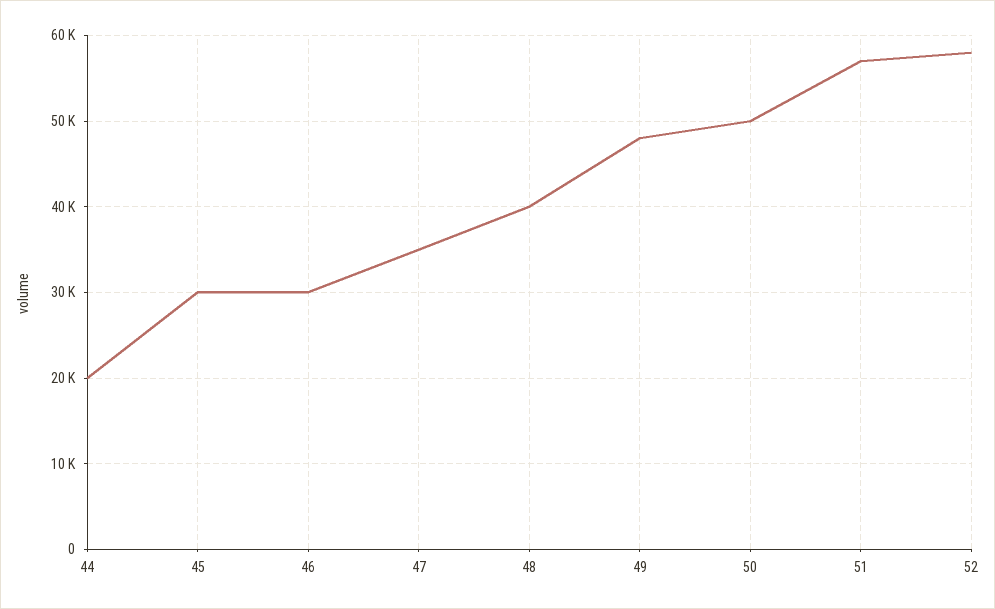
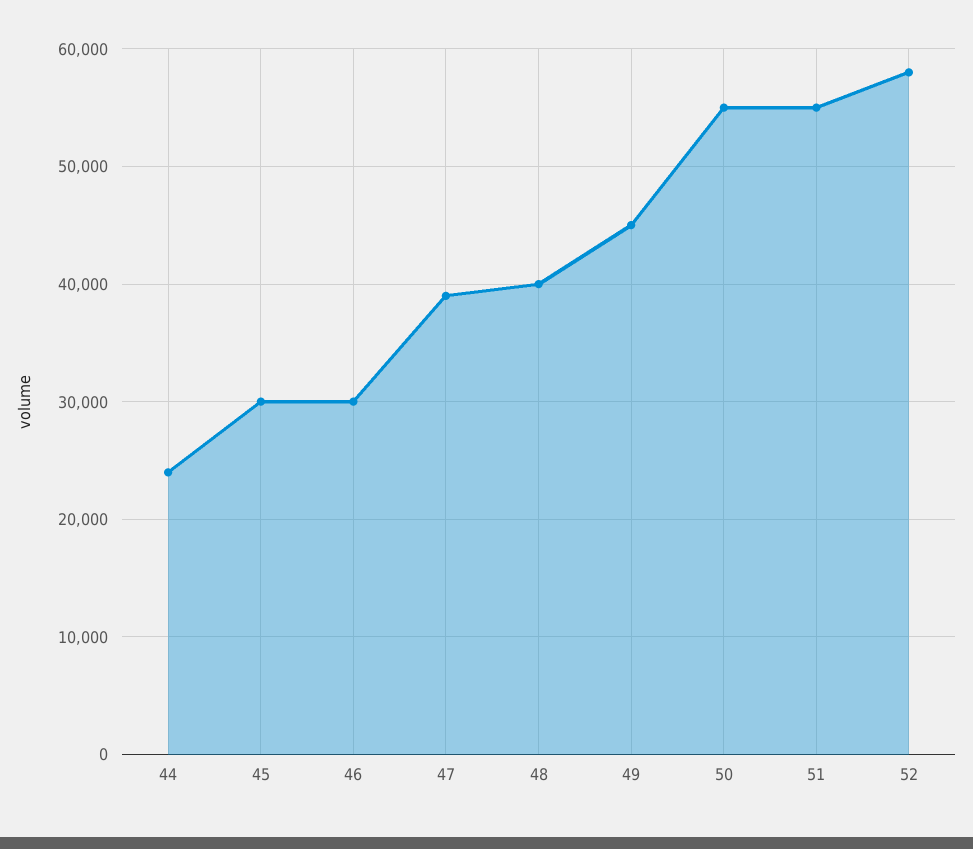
  {
-   "44": 20000,
+   "44": 24000,
    "45": 30000,
    "46": 30000,
-   "47": 35000,
+   "47": 39000,
    "48": 40000,
-   "49": 48000,
+   "49": 45000,
-   "50": 50000,
+   "50": 55000,
-   "51": 57000,
+   "51": 55000,
    "52": 58000
  }

